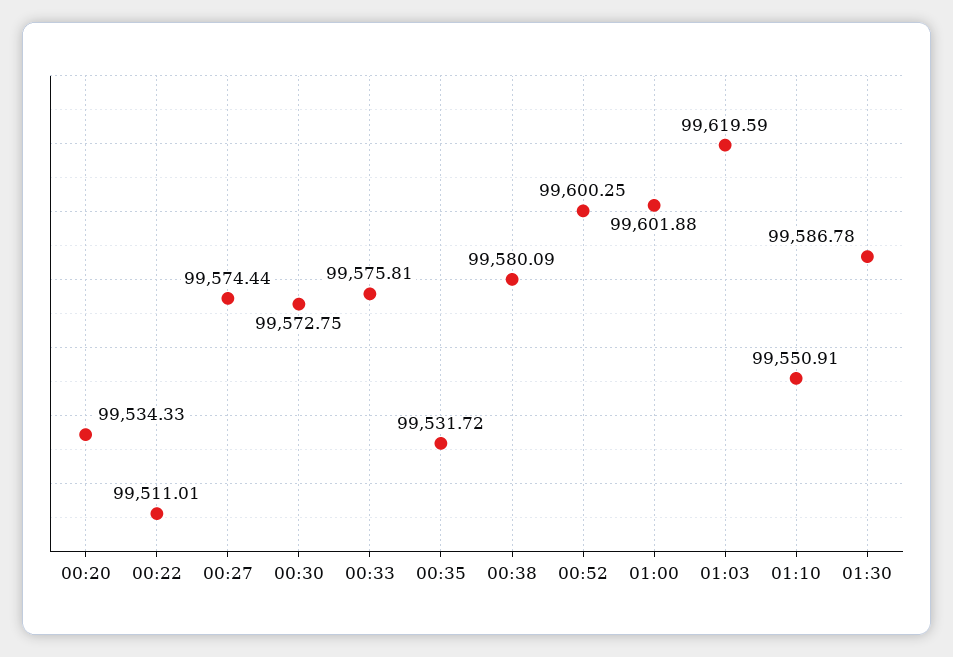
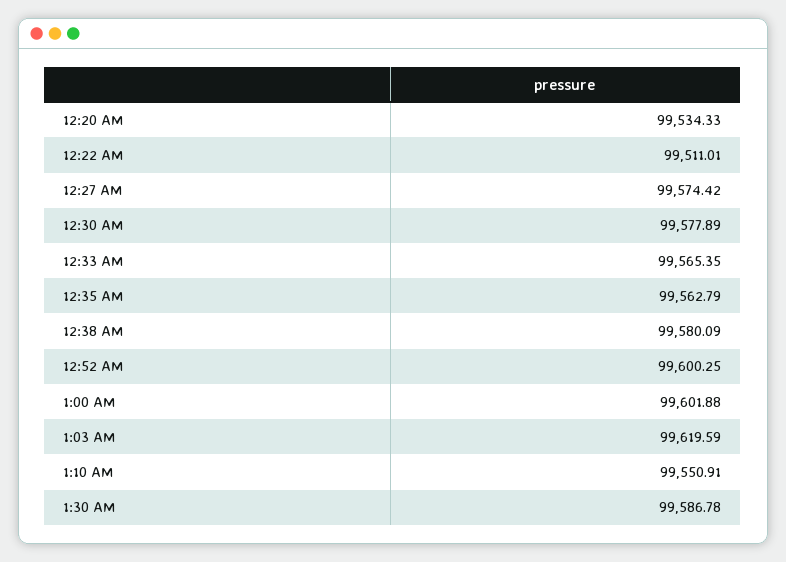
  {
    "00:20": 99534.33,
    "00:22": 99511.01,
-   "00:27": 99574.44,
+   "00:27": 99574.42,
-   "00:30": 99572.75,
+   "00:30": 99577.89,
-   "00:33": 99575.81,
+   "00:33": 99565.35,
-   "00:35": 99531.72,
+   "00:35": 99562.79,
    "00:38": 99580.09,
    "00:52": 99600.25,
    "01:00": 99601.88,
    "01:03": 99619.59,
    "01:10": 99550.91,
    "01:30": 99586.78
  }

